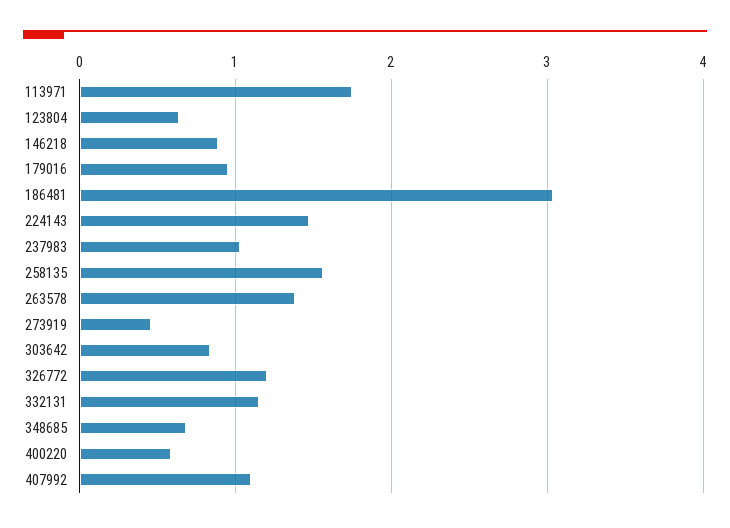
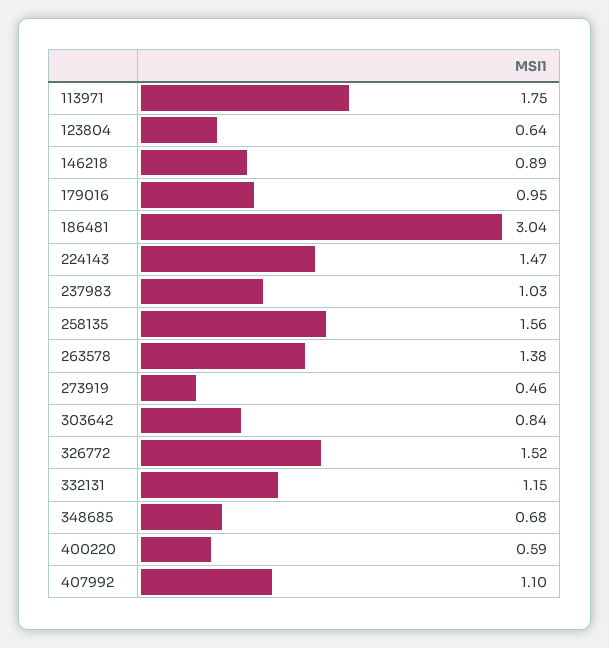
  {
    "113971": 1.75,
    "123804": 0.64,
    "146218": 0.89,
    "179016": 0.95,
    "186481": 3.04,
    "224143": 1.47,
    "237983": 1.03,
    "258135": 1.56,
    "263578": 1.38,
    "273919": 0.46,
    "303642": 0.84,
-   "326772": 1.2,
+   "326772": 1.52,
    "332131": 1.15,
    "348685": 0.68,
    "400220": 0.59,
    "407992": 1.1
  }

